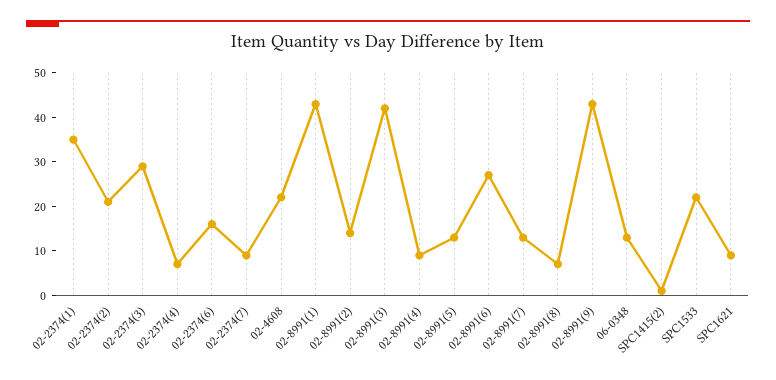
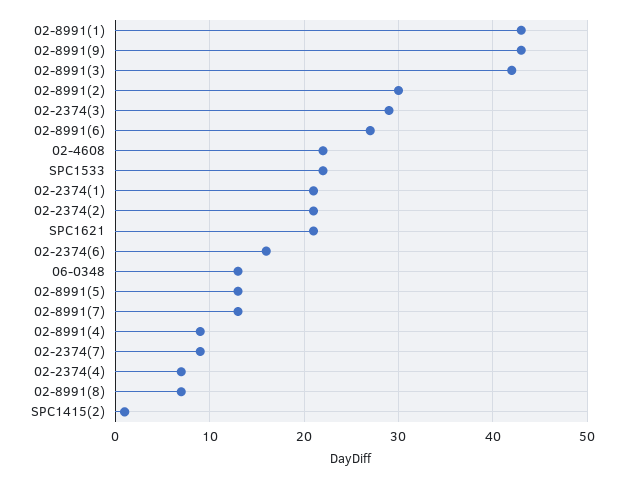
  {
-   "02-2374(1)": 35,
+   "02-2374(1)": 21,
    "02-2374(2)": 21,
    "02-2374(3)": 29,
    "02-2374(4)": 7,
    "02-2374(6)": 16,
    "02-2374(7)": 9,
    "02-4608": 22,
    "02-8991(1)": 43,
-   "02-8991(2)": 15,
+   "02-8991(2)": 30,
    "02-8991(3)": 42,
    "02-8991(4)": 9,
    "02-8991(5)": 13,
    "02-8991(6)": 27,
    "02-8991(7)": 13,
    "02-8991(8)": 7,
    "02-8991(9)": 43,
    "06-0348": 13,
    "SPC1415(2)": 1,
    "SPC1533": 22,
-   "SPC1621": 10
+   "SPC1621": 21
  }

